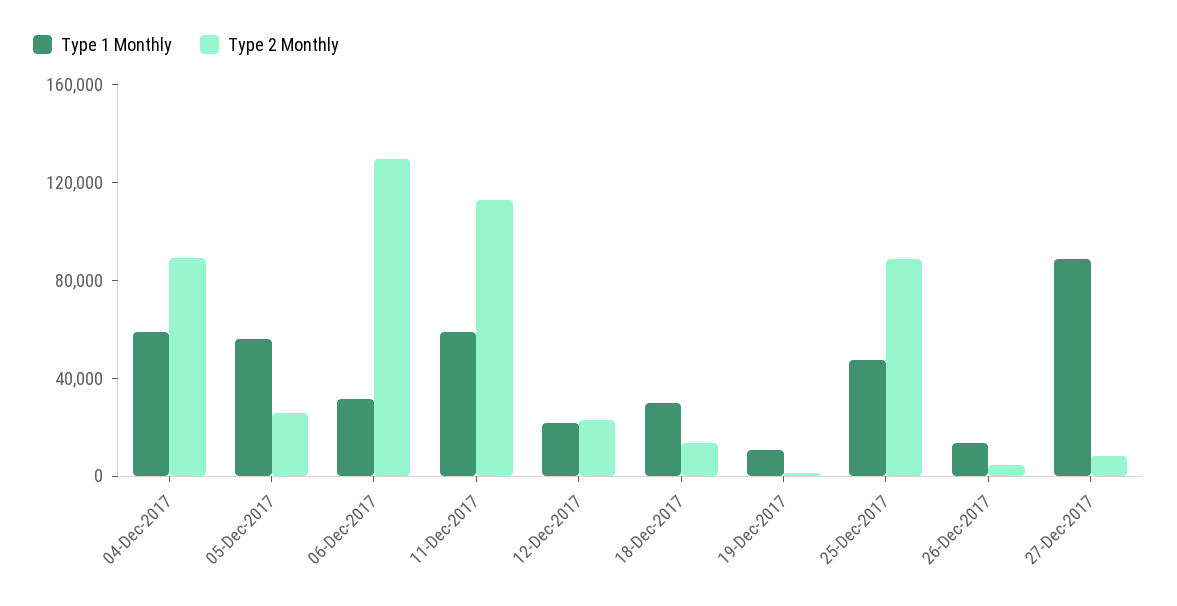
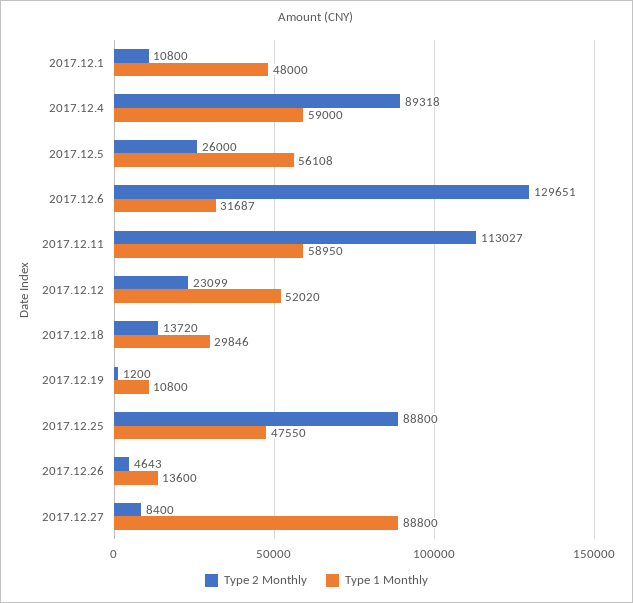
  {
    "Type 1 Monthly": {
      "04-Dec-2017": 59000,
      "05-Dec-2017": 56108,
      "06-Dec-2017": 31687,
      "11-Dec-2017": 58950,
-     "12-Dec-2017": 20000,
+     "12-Dec-2017": 52020,
      "18-Dec-2017": 29846,
      "19-Dec-2017": 10800,
      "25-Dec-2017": 47550,
      "26-Dec-2017": 13600,
-     "27-Dec-2017": 88800
+     "27-Dec-2017": 88800,
+     "2017.12.1": 48000
    },
    "Type 2 Monthly": {
      "04-Dec-2017": 89318,
      "05-Dec-2017": 26000,
      "06-Dec-2017": 129651,
      "11-Dec-2017": 113027,
      "12-Dec-2017": 23099,
      "18-Dec-2017": 13720,
      "19-Dec-2017": 1200,
      "25-Dec-2017": 88800,
      "26-Dec-2017": 4643,
-     "27-Dec-2017": 8400
+     "27-Dec-2017": 8400,
+     "2017.12.1": 10800
    }
  }

